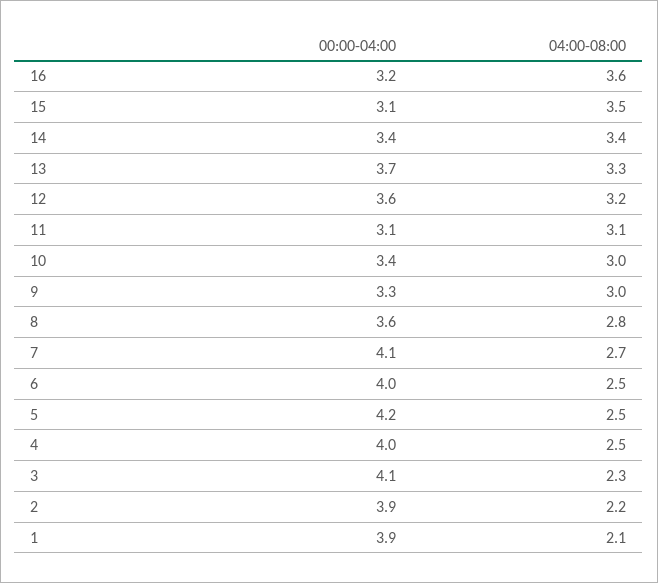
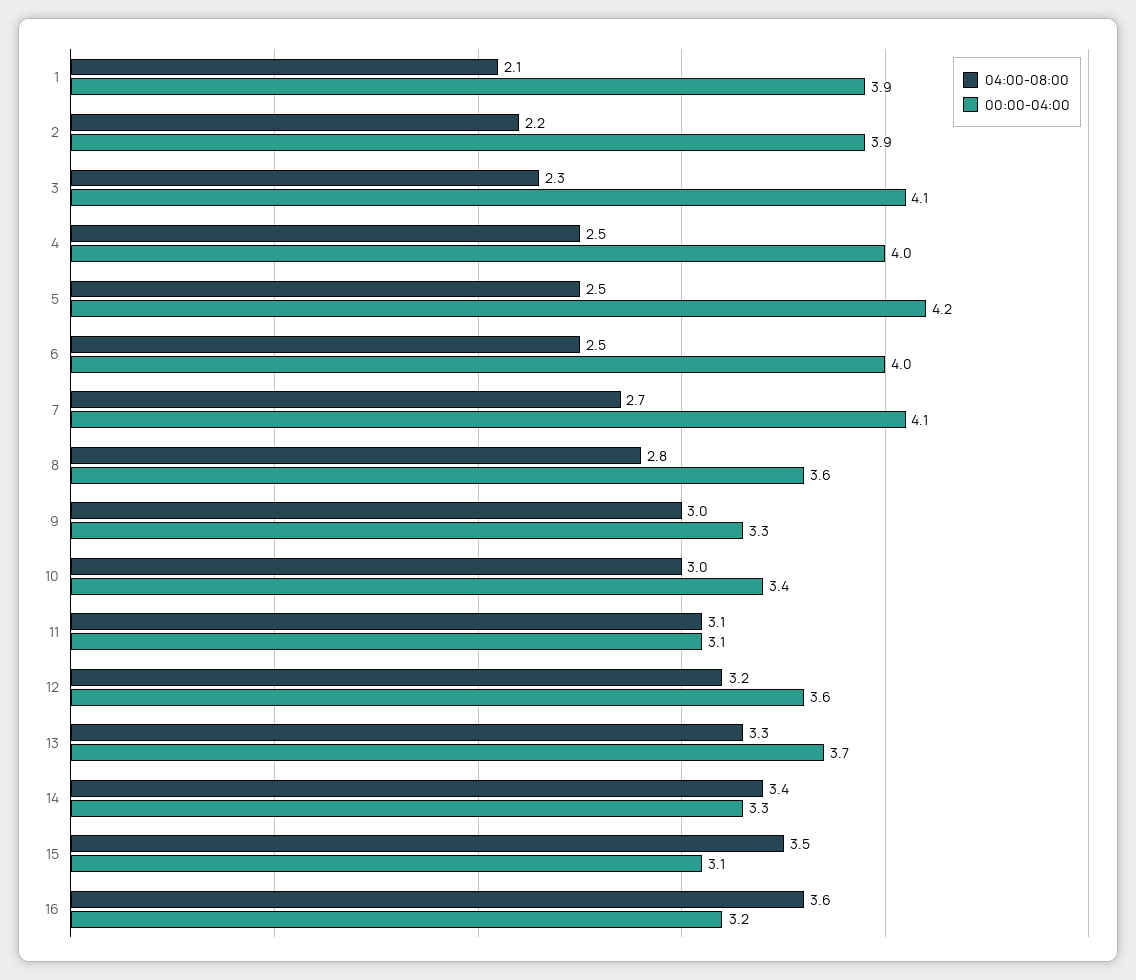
  {
    "00:00-04:00": {
      "16": 3.2,
      "15": 3.1,
-     "14": 3.4,
+     "14": 3.3,
      "13": 3.7,
      "12": 3.6,
      "11": 3.1,
      "10": 3.4,
      "9": 3.3,
      "8": 3.6,
      "7": 4.1,
      "6": 4,
      "5": 4.2,
      "4": 4,
      "3": 4.1,
      "2": 3.9,
      "1": 3.9
    },
    "04:00-08:00": {
      "16": 3.6,
      "15": 3.5,
      "14": 3.4,
      "13": 3.3,
      "12": 3.2,
      "11": 3.1,
      "10": 3,
      "9": 3,
      "8": 2.8,
      "7": 2.7,
      "6": 2.5,
      "5": 2.5,
      "4": 2.5,
      "3": 2.3,
      "2": 2.2,
      "1": 2.1
    }
  }

